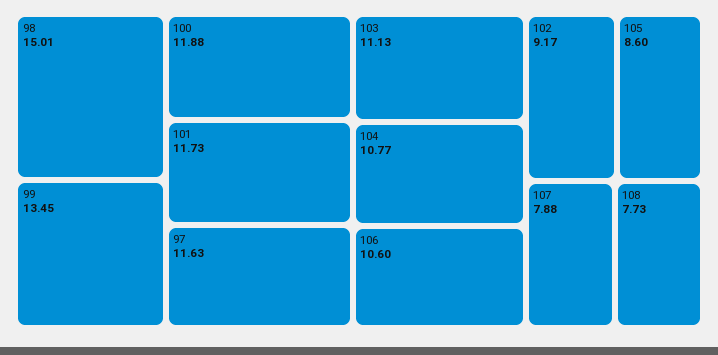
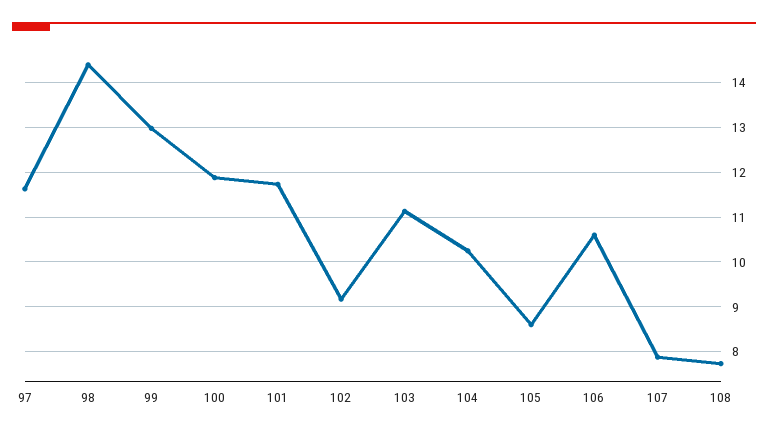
  {
-   "98": 15.01,
+   "98": 14.4,
-   "99": 13.45,
+   "99": 13,
    "100": 11.88,
    "101": 11.73,
    "97": 11.63,
    "103": 11.13,
-   "104": 10.77,
+   "104": 10.2,
    "106": 10.6,
    "102": 9.17,
    "105": 8.6,
    "107": 7.88,
    "108": 7.73
  }

